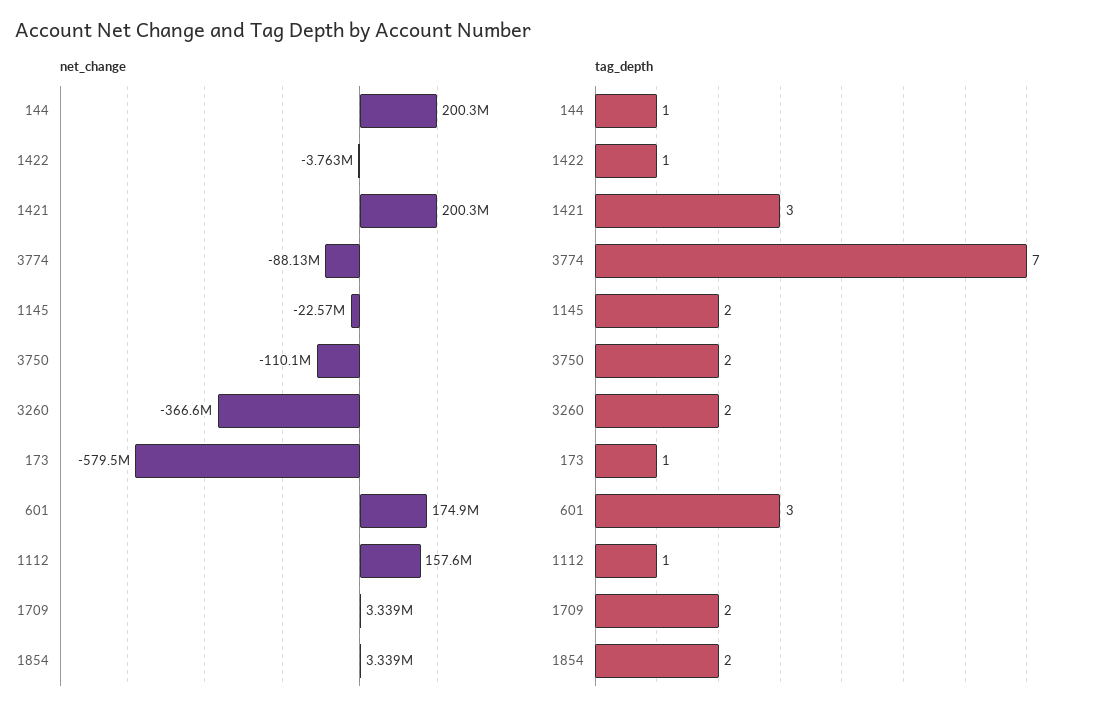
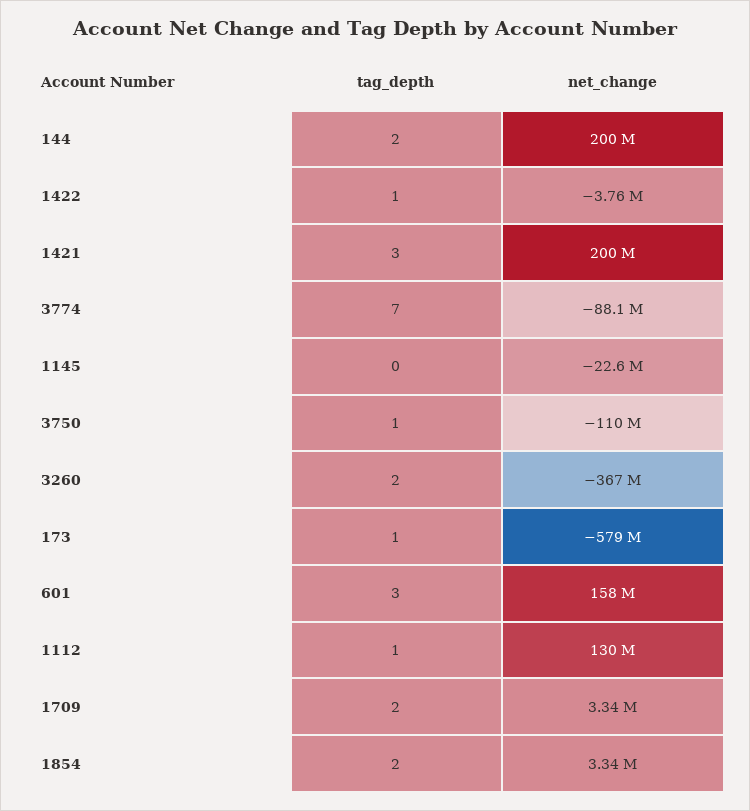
  {
    "net_change": {
      "144": 200300000,
      "1422": -3763000,
      "1421": 200300000,
      "3774": -88130000,
      "1145": -22570000,
      "3750": -110100000,
      "3260": -366600000,
      "173": -579500000,
-     "601": 174900000,
+     "601": 158000000,
-     "1112": 157600000,
+     "1112": 130000000,
      "1709": 3339000,
      "1854": 3339000
    },
    "tag_depth": {
-     "144": 1,
+     "144": 2,
      "1422": 1,
      "1421": 3,
      "3774": 7,
-     "1145": 2,
+     "1145": 0,
-     "3750": 2,
+     "3750": 1,
      "3260": 2,
      "173": 1,
      "601": 3,
      "1112": 1,
      "1709": 2,
      "1854": 2
    }
  }

